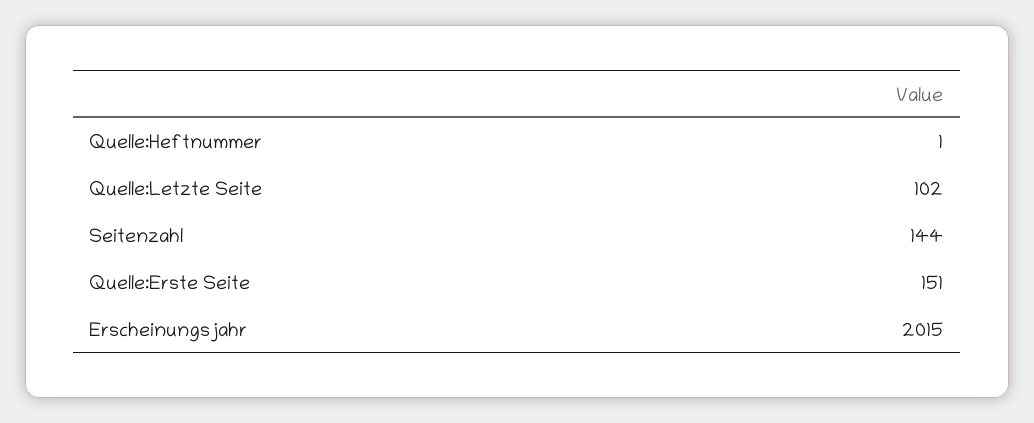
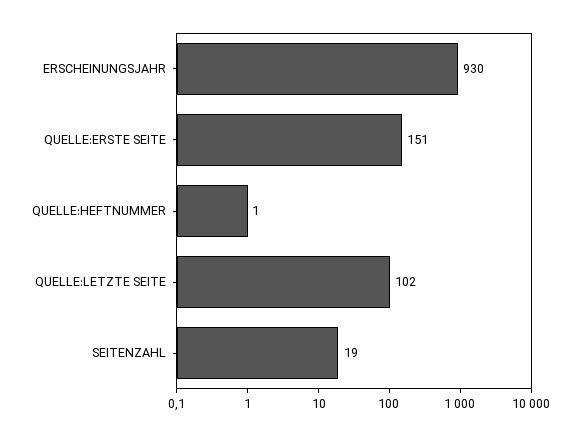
  {
    "Quelle:Heftnummer": 1,
    "Quelle:Letzte Seite": 102,
-   "Seitenzahl": 144,
+   "Seitenzahl": 19,
    "Quelle:Erste Seite": 151,
-   "Erscheinungsjahr": 2015
+   "Erscheinungsjahr": 930
  }

